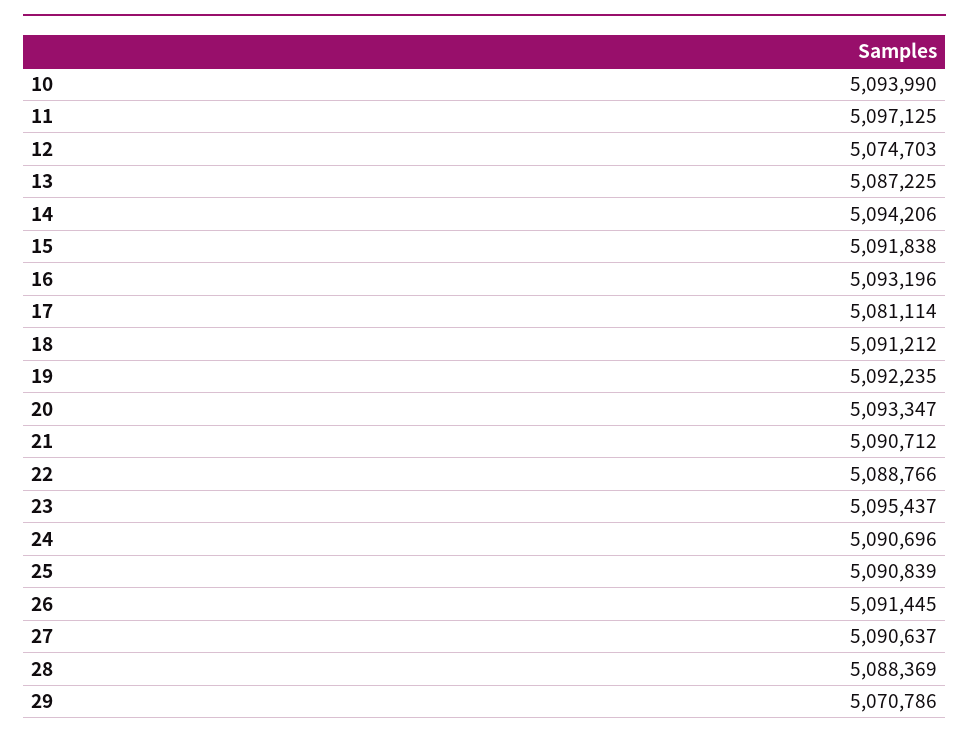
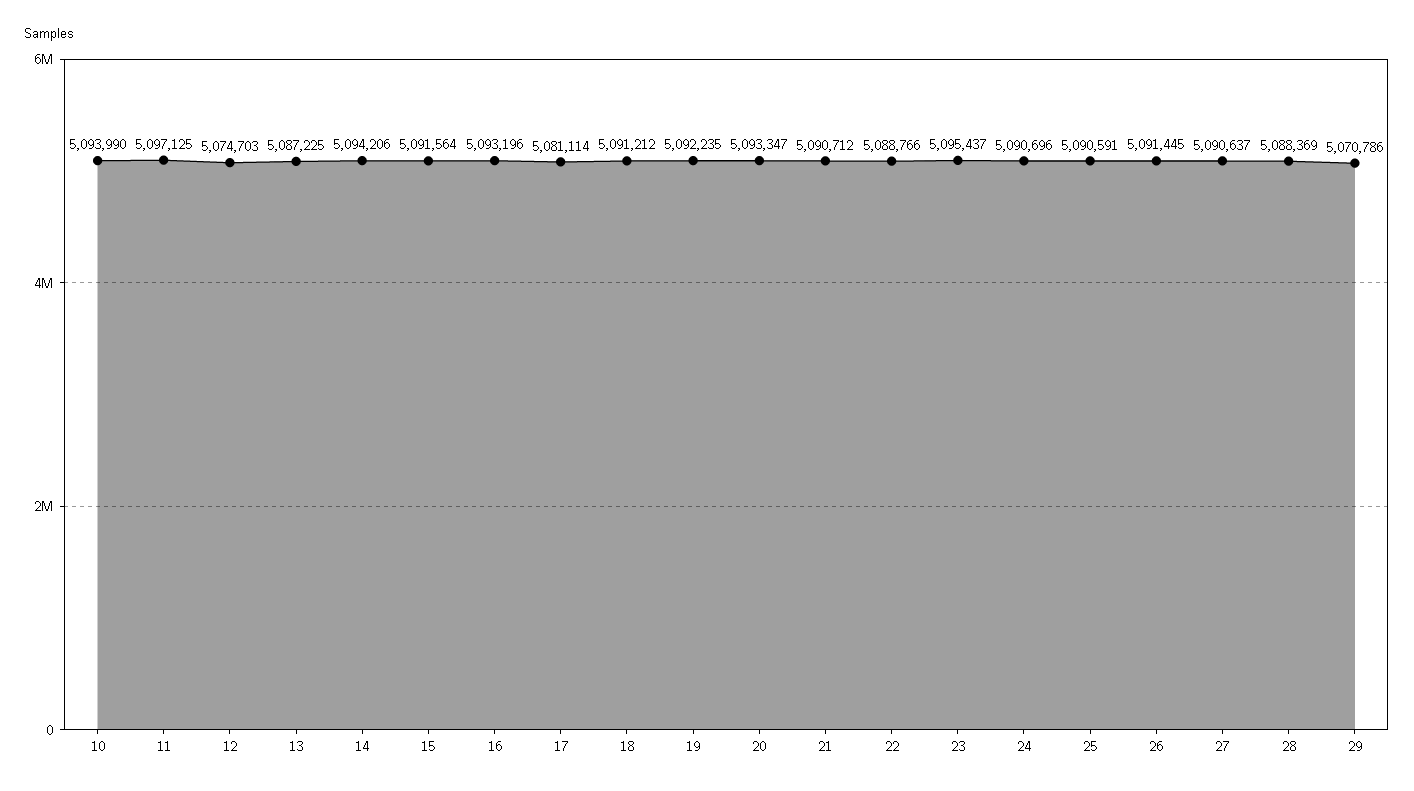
  {
    "10": 5093990,
    "11": 5097125,
    "12": 5074703,
    "13": 5087225,
    "14": 5094206,
-   "15": 5091838,
+   "15": 5091564,
    "16": 5093196,
    "17": 5081114,
    "18": 5091212,
    "19": 5092235,
    "20": 5093347,
    "21": 5090712,
    "22": 5088766,
    "23": 5095437,
    "24": 5090696,
-   "25": 5090839,
+   "25": 5090591,
    "26": 5091445,
    "27": 5090637,
    "28": 5088369,
    "29": 5070786
  }

